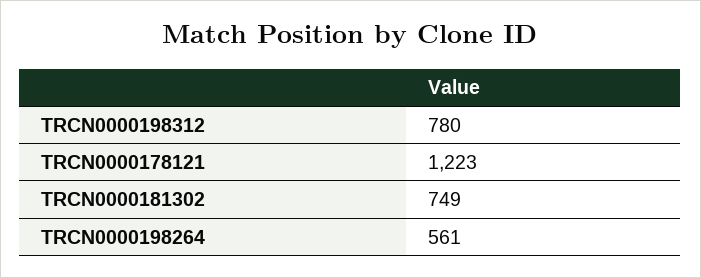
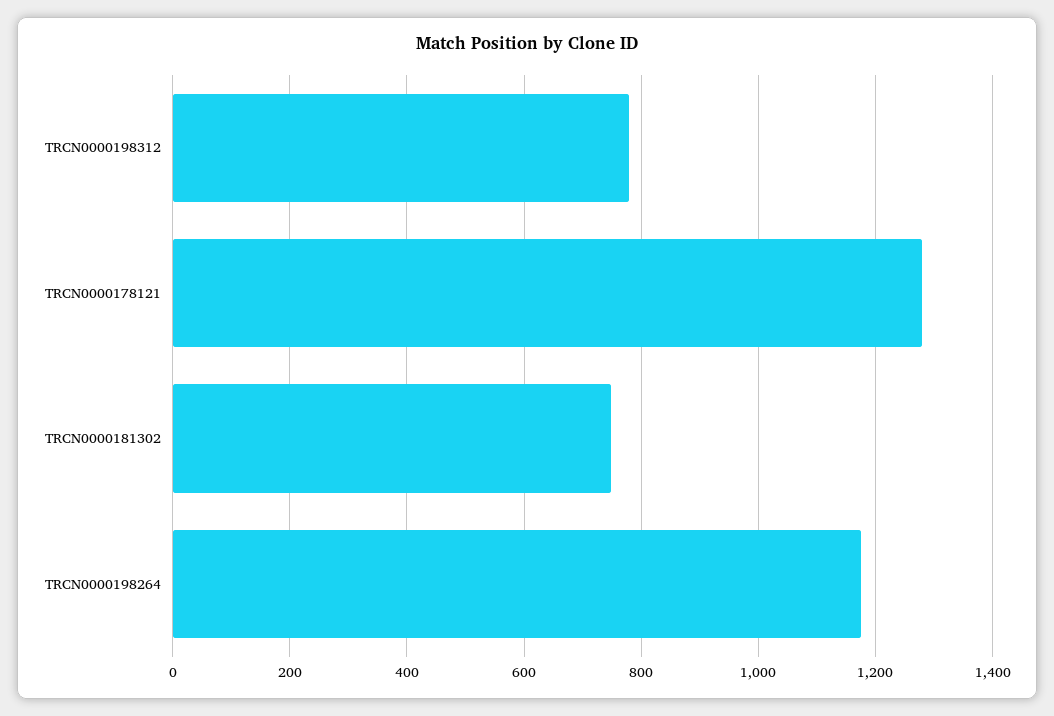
  {
    "TRCN0000198312": 780,
-   "TRCN0000178121": 1223,
+   "TRCN0000178121": 1280,
    "TRCN0000181302": 749,
-   "TRCN0000198264": 561
+   "TRCN0000198264": 1180
  }

